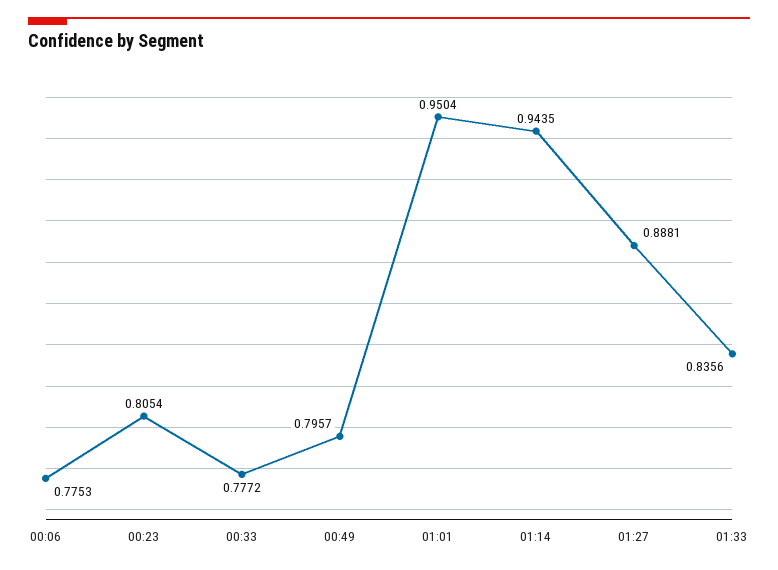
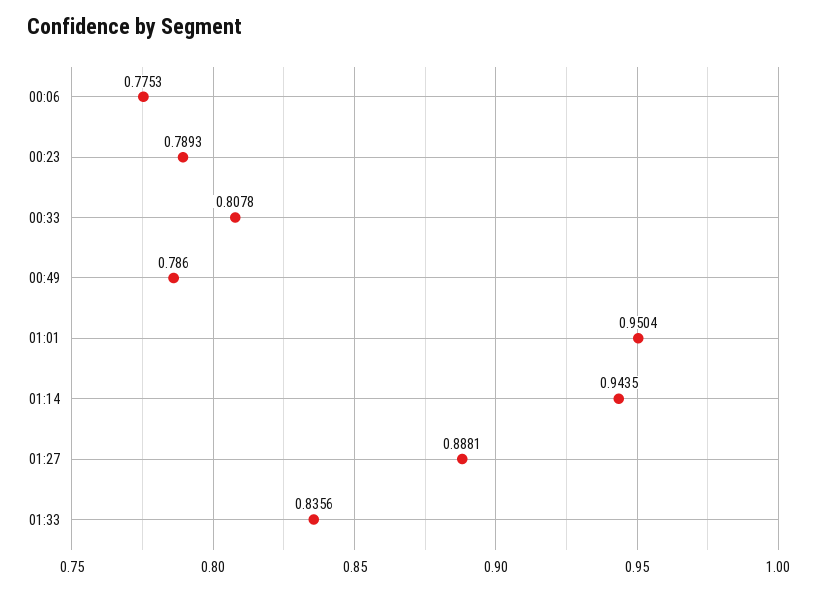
  {
    "00:06": 0.7753,
-   "00:23": 0.8054,
+   "00:23": 0.7893,
-   "00:33": 0.7772,
+   "00:33": 0.8078,
-   "00:49": 0.7957,
+   "00:49": 0.786,
    "01:01": 0.9504,
    "01:14": 0.9435,
    "01:27": 0.8881,
    "01:33": 0.8356
  }

